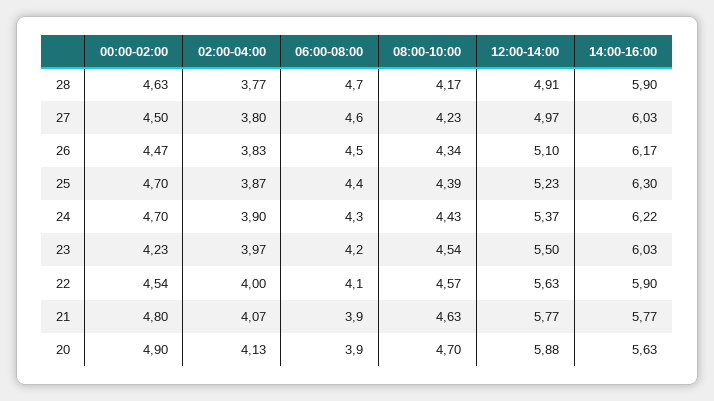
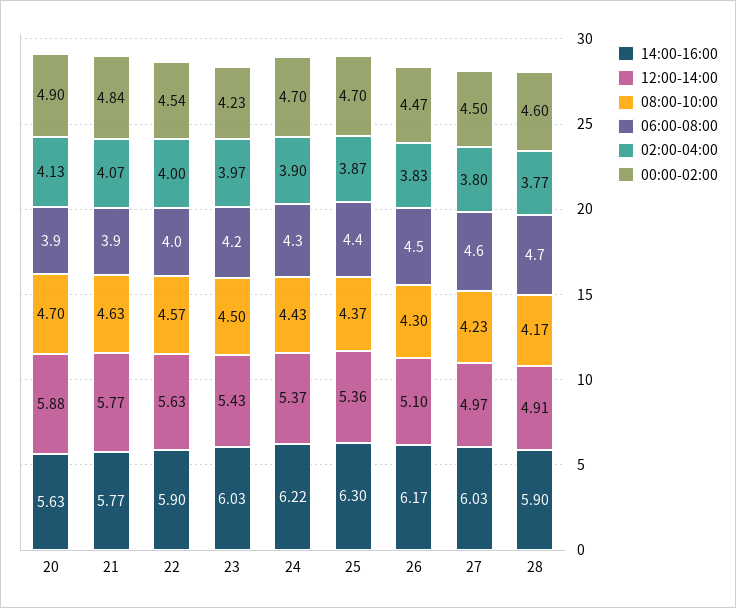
  {
    "00:00-02:00": {
-     "28": 4.63,
+     "28": 4.6,
      "27": 4.5,
      "26": 4.47,
      "25": 4.7,
      "24": 4.7,
      "23": 4.23,
      "22": 4.54,
-     "21": 4.8,
+     "21": 4.84,
      "20": 4.9
    },
    "02:00-04:00": {
      "28": 3.77,
      "27": 3.8,
      "26": 3.83,
      "25": 3.87,
      "24": 3.9,
      "23": 3.97,
      "22": 4,
      "21": 4.07,
      "20": 4.13
    },
    "06:00-08:00": {
      "28": 4.7,
      "27": 4.6,
      "26": 4.5,
      "25": 4.4,
      "24": 4.3,
      "23": 4.2,
-     "22": 4.1,
+     "22": 4,
      "21": 3.9,
      "20": 3.9
    },
    "08:00-10:00": {
      "28": 4.17,
      "27": 4.23,
-     "26": 4.34,
+     "26": 4.3,
-     "25": 4.39,
+     "25": 4.37,
      "24": 4.43,
-     "23": 4.54,
+     "23": 4.5,
      "22": 4.57,
      "21": 4.63,
      "20": 4.7
    },
    "12:00-14:00": {
      "28": 4.91,
      "27": 4.97,
      "26": 5.1,
-     "25": 5.23,
+     "25": 5.36,
      "24": 5.37,
-     "23": 5.5,
+     "23": 5.43,
      "22": 5.63,
      "21": 5.77,
      "20": 5.88
    },
    "14:00-16:00": {
      "28": 5.9,
      "27": 6.03,
      "26": 6.17,
      "25": 6.3,
      "24": 6.22,
      "23": 6.03,
      "22": 5.9,
      "21": 5.77,
      "20": 5.63
    }
  }

